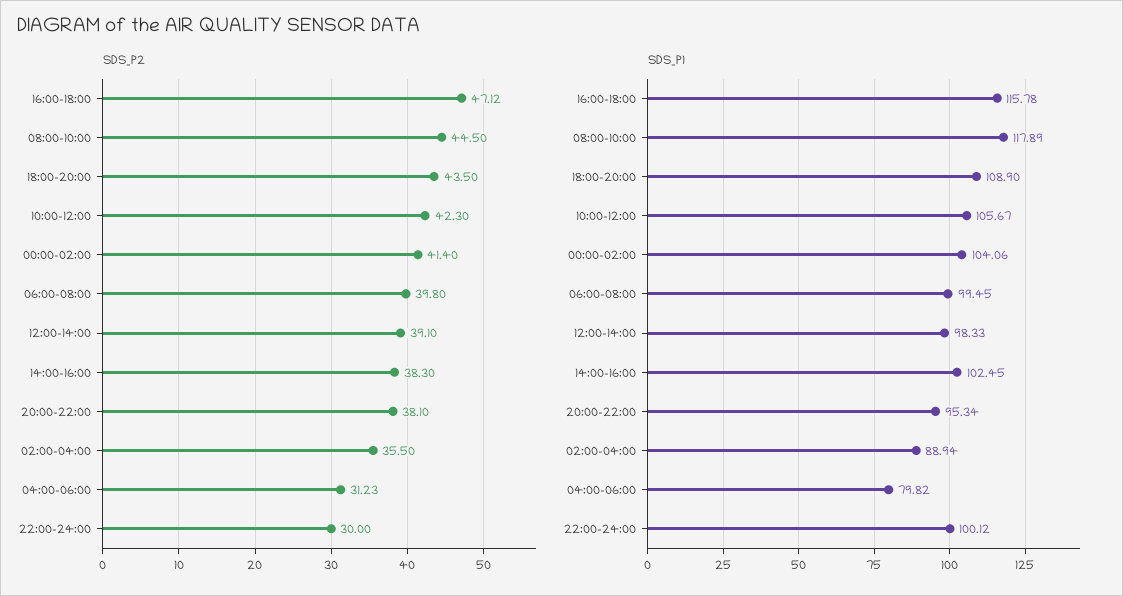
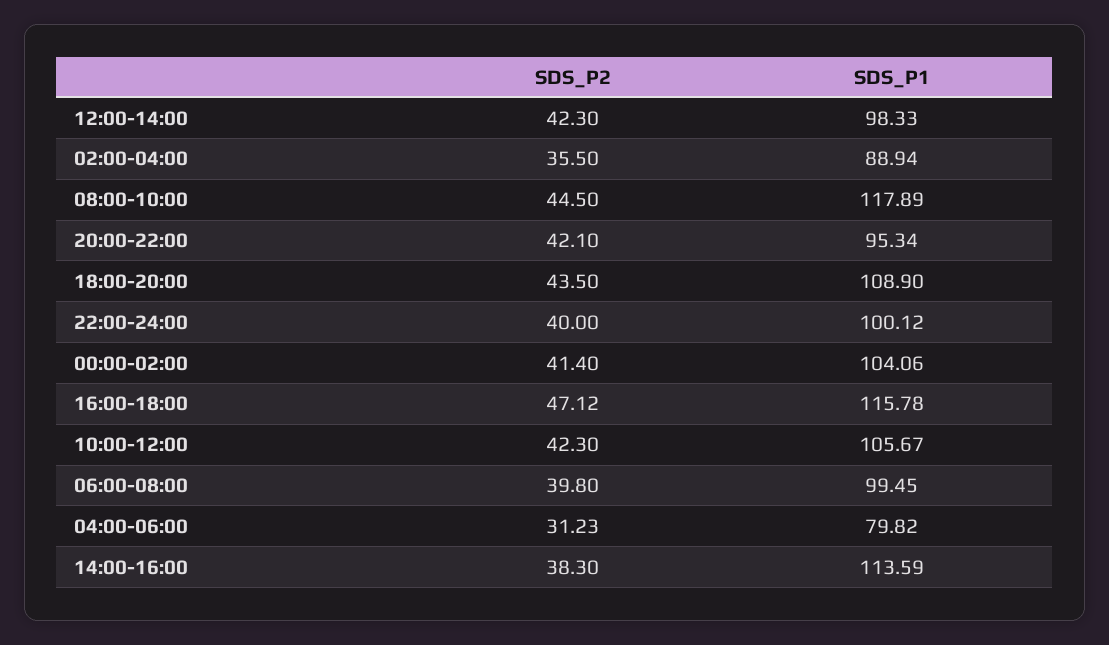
  {
    "SDS_P2": {
      "16:00-18:00": 47.12,
      "08:00-10:00": 44.5,
      "18:00-20:00": 43.5,
      "10:00-12:00": 42.3,
      "00:00-02:00": 41.4,
      "06:00-08:00": 39.8,
-     "12:00-14:00": 39.1,
+     "12:00-14:00": 42.3,
      "14:00-16:00": 38.3,
-     "20:00-22:00": 38.1,
+     "20:00-22:00": 42.1,
      "02:00-04:00": 35.5,
      "04:00-06:00": 31.23,
-     "22:00-24:00": 30
+     "22:00-24:00": 40
    },
    "SDS_P1": {
      "16:00-18:00": 115.78,
      "08:00-10:00": 117.89,
      "18:00-20:00": 108.9,
      "10:00-12:00": 105.67,
      "00:00-02:00": 104.06,
      "06:00-08:00": 99.45,
      "12:00-14:00": 98.33,
-     "14:00-16:00": 102.45,
+     "14:00-16:00": 113.59,
      "20:00-22:00": 95.34,
      "02:00-04:00": 88.94,
      "04:00-06:00": 79.82,
      "22:00-24:00": 100.12
    }
  }

